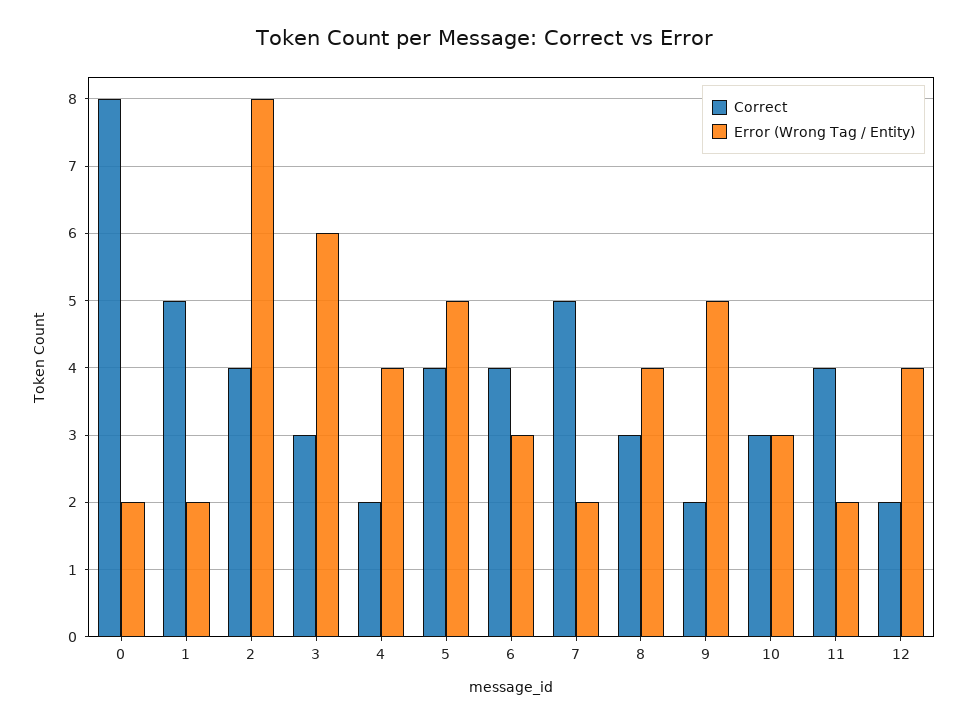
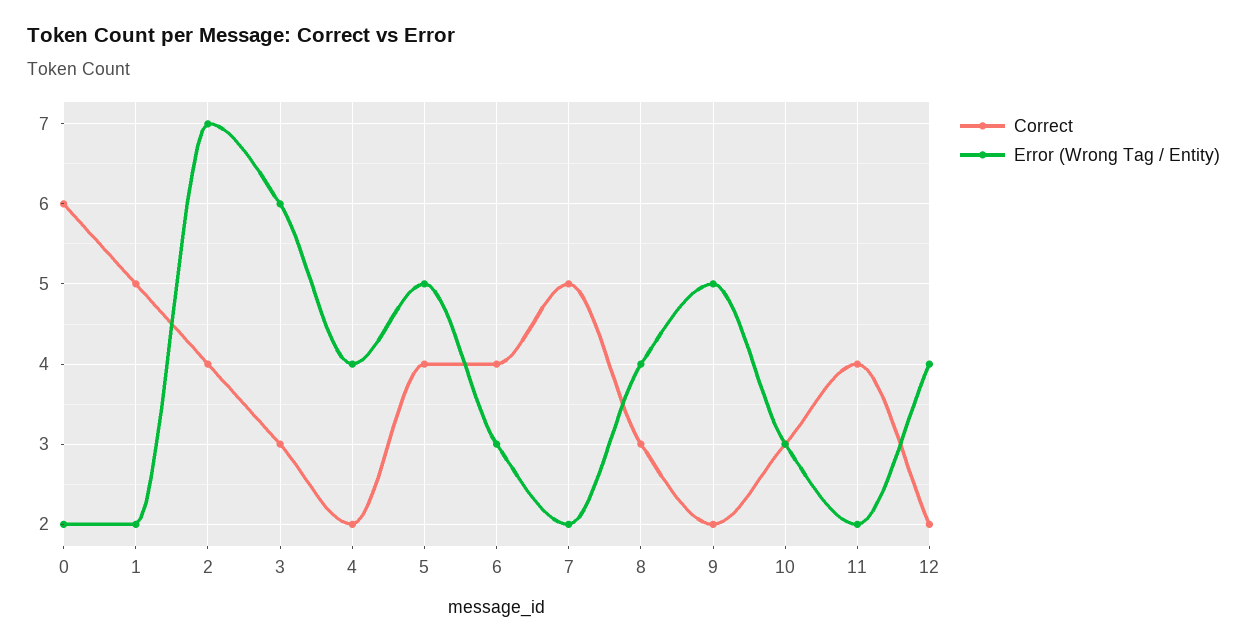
  {
    "Correct": {
-     "0": 8,
+     "0": 6,
      "1": 5,
      "2": 4,
      "3": 3,
      "4": 2,
      "5": 4,
      "6": 4,
      "7": 5,
      "8": 3,
      "9": 2,
      "10": 3,
      "11": 4,
      "12": 2
    },
    "Error (Wrong Tag / Entity)": {
      "0": 2,
      "1": 2,
-     "2": 8,
+     "2": 7,
      "3": 6,
      "4": 4,
      "5": 5,
      "6": 3,
      "7": 2,
      "8": 4,
      "9": 5,
      "10": 3,
      "11": 2,
      "12": 4
    }
  }

